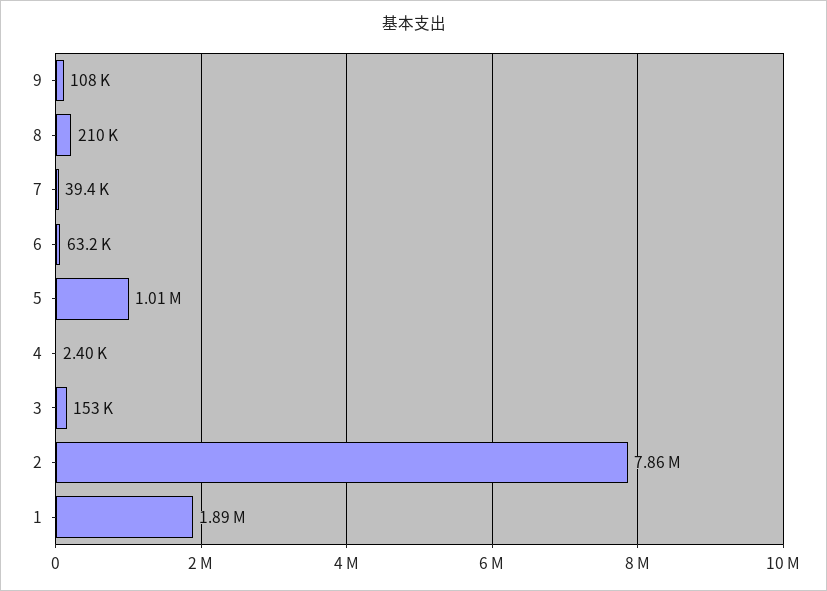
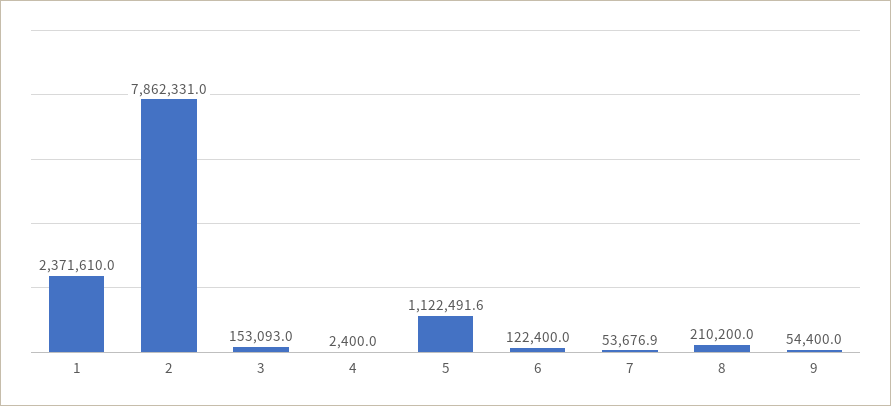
  {
-   "9": 108000,
+   "9": 54400,
    "8": 210200,
-   "7": 39400,
+   "7": 53676.9,
-   "6": 63200,
+   "6": 122400,
-   "5": 1010000,
+   "5": 1122491.6,
    "4": 2400,
    "3": 153093,
    "2": 7862331,
-   "1": 1890000
+   "1": 2371610
  }

